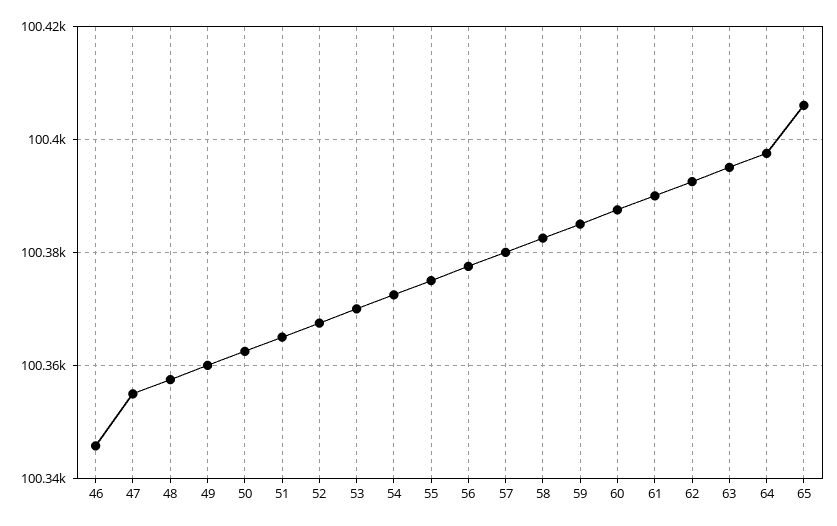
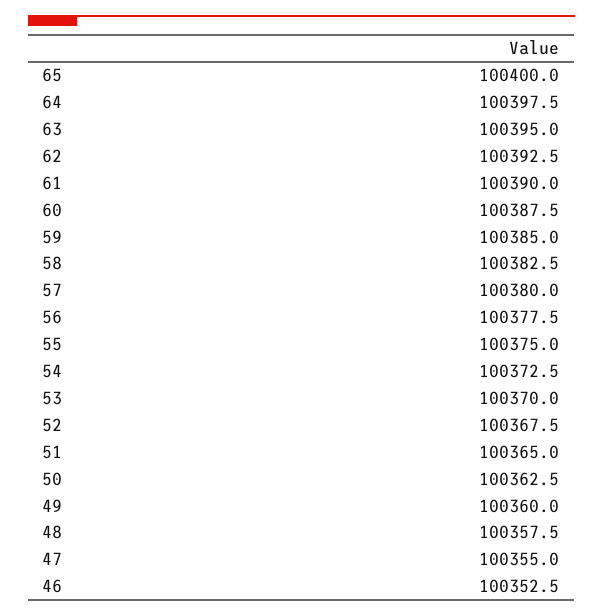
  {
-   "46": 100346,
+   "46": 100352.5,
    "47": 100355,
    "48": 100357.5,
    "49": 100360,
    "50": 100362.5,
    "51": 100365,
    "52": 100367.5,
    "53": 100370,
    "54": 100372.5,
    "55": 100375,
    "56": 100377.5,
    "57": 100380,
    "58": 100382.5,
    "59": 100385,
    "60": 100387.5,
    "61": 100390,
    "62": 100392.5,
    "63": 100395,
    "64": 100397.5,
-   "65": 100406
+   "65": 100400
  }

